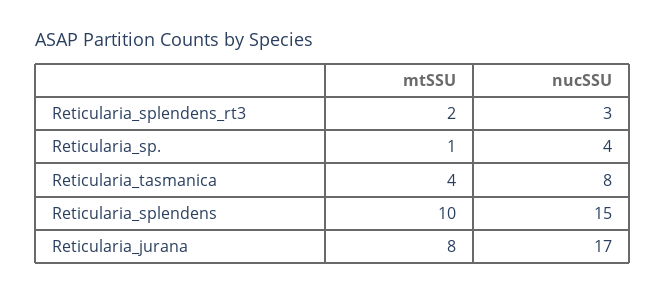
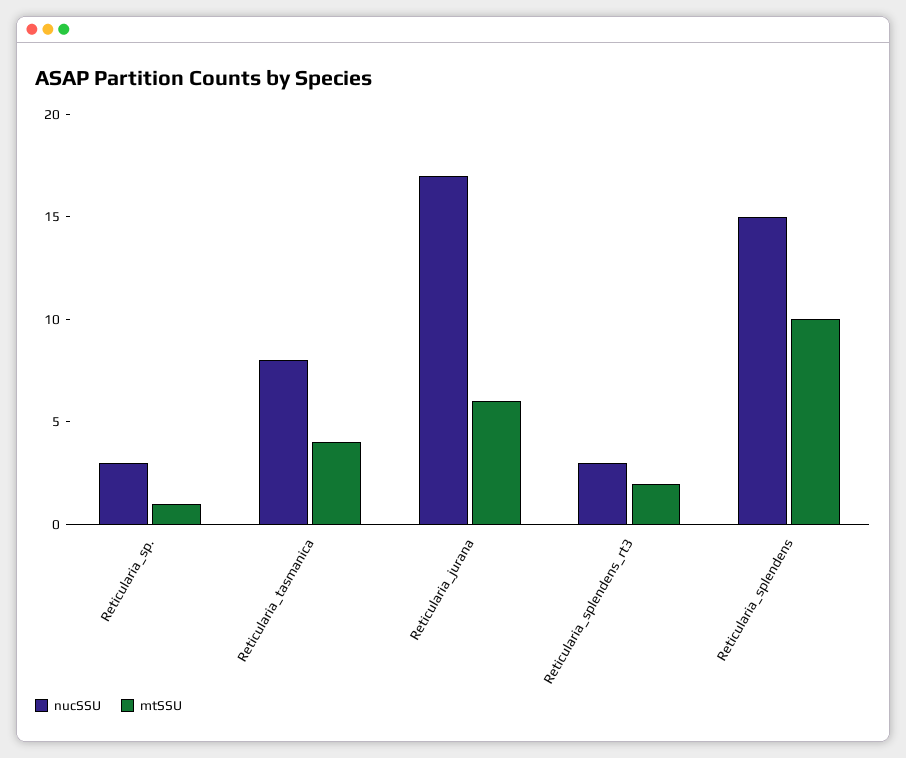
  {
    "mtSSU": {
      "Reticularia_splendens_rt3": 2,
      "Reticularia_sp.": 1,
      "Reticularia_tasmanica": 4,
      "Reticularia_splendens": 10,
-     "Reticularia_jurana": 8
+     "Reticularia_jurana": 6
    },
    "nucSSU": {
      "Reticularia_splendens_rt3": 3,
-     "Reticularia_sp.": 4,
+     "Reticularia_sp.": 3,
      "Reticularia_tasmanica": 8,
      "Reticularia_splendens": 15,
      "Reticularia_jurana": 17
    }
  }

